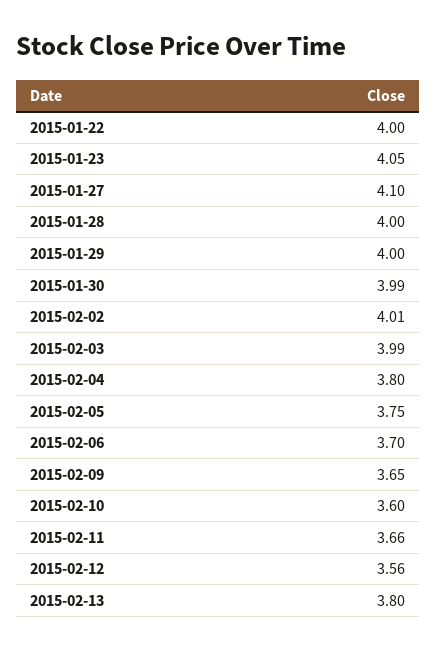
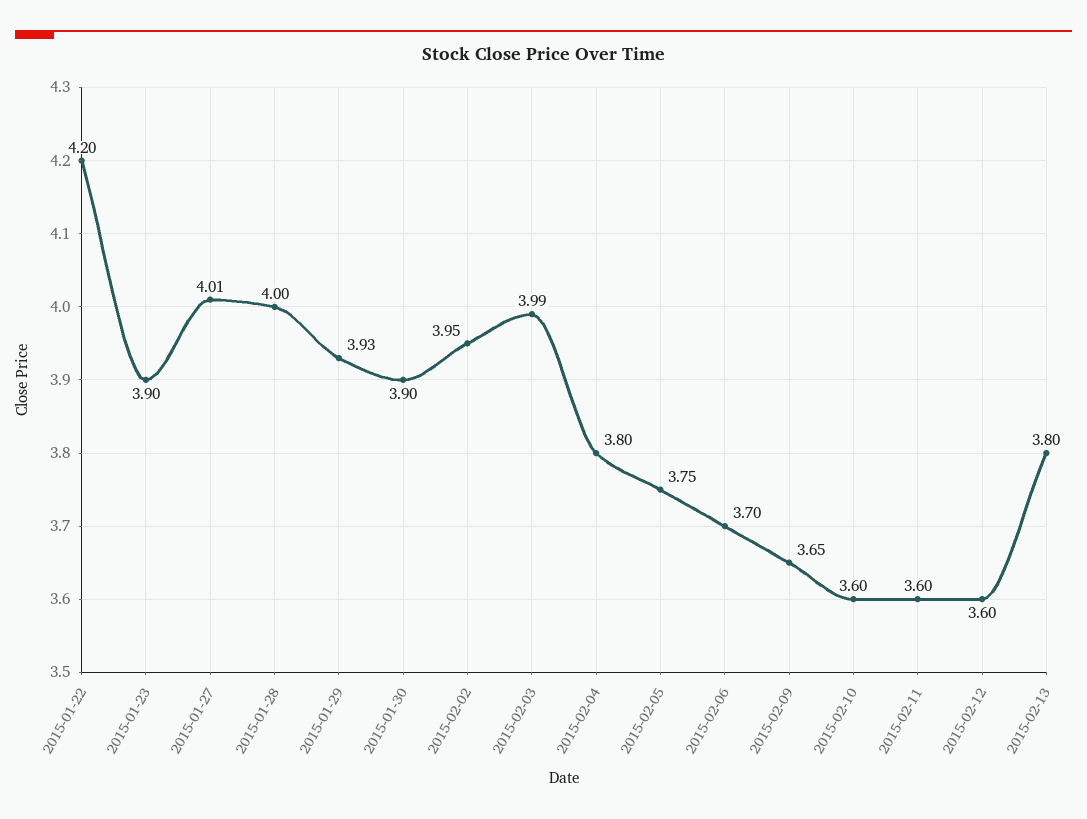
  {
-   "2015-01-22": 4,
+   "2015-01-22": 4.2,
-   "2015-01-23": 4.05,
+   "2015-01-23": 3.9,
-   "2015-01-27": 4.1,
+   "2015-01-27": 4.01,
    "2015-01-28": 4,
-   "2015-01-29": 4,
+   "2015-01-29": 3.93,
-   "2015-01-30": 3.99,
+   "2015-01-30": 3.9,
-   "2015-02-02": 4.01,
+   "2015-02-02": 3.95,
    "2015-02-03": 3.99,
    "2015-02-04": 3.8,
    "2015-02-05": 3.75,
    "2015-02-06": 3.7,
    "2015-02-09": 3.65,
    "2015-02-10": 3.6,
-   "2015-02-11": 3.66,
+   "2015-02-11": 3.6,
-   "2015-02-12": 3.56,
+   "2015-02-12": 3.6,
    "2015-02-13": 3.8
  }

